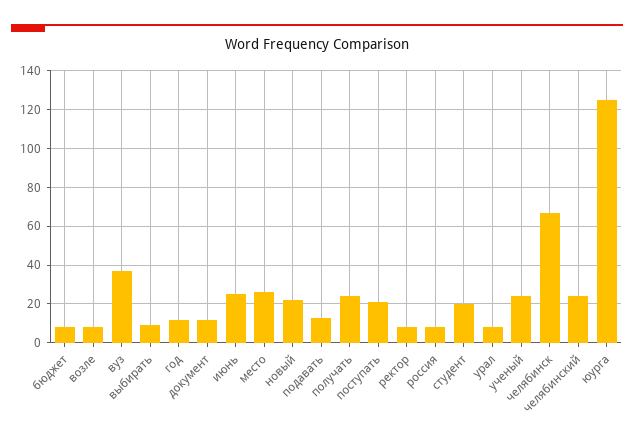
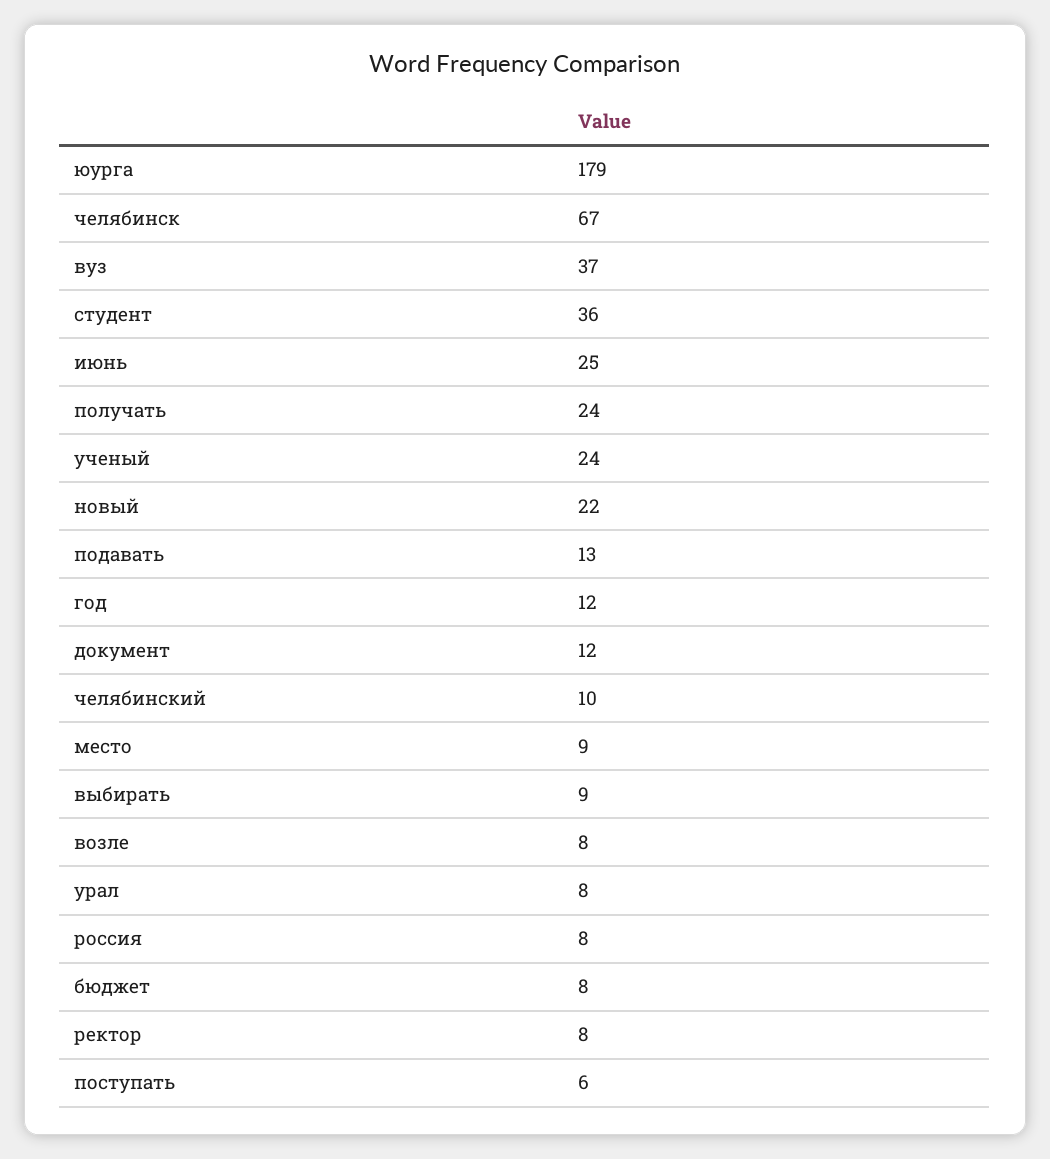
  {
    "бюджет": 8,
    "возле": 8,
    "вуз": 37,
    "выбирать": 9,
    "год": 12,
    "документ": 12,
    "июнь": 25,
-   "место": 25,
+   "место": 9,
    "новый": 22,
    "подавать": 13,
    "получать": 24,
-   "поступать": 20,
+   "поступать": 6,
    "ректор": 8,
    "россия": 8,
-   "студент": 20,
+   "студент": 36,
    "урал": 8,
    "ученый": 24,
    "челябинск": 67,
-   "челябинский": 25,
+   "челябинский": 10,
-   "юурга": 125
+   "юурга": 179
  }

